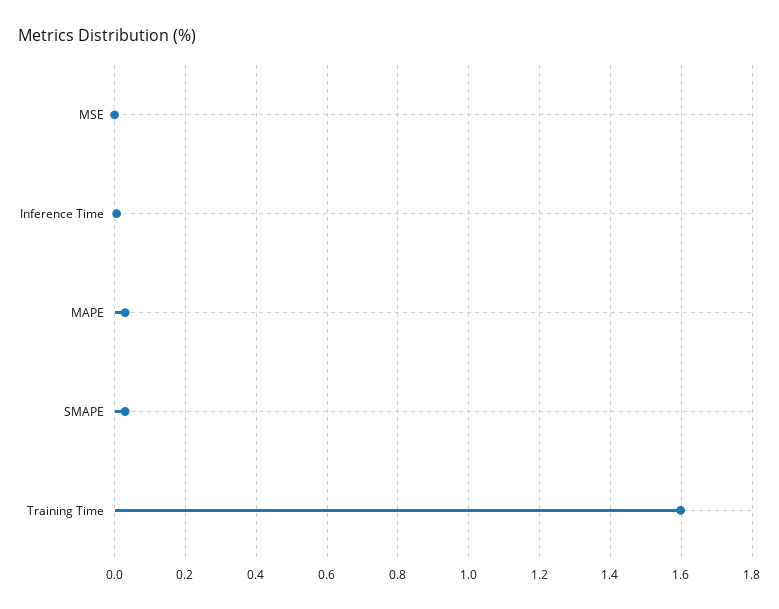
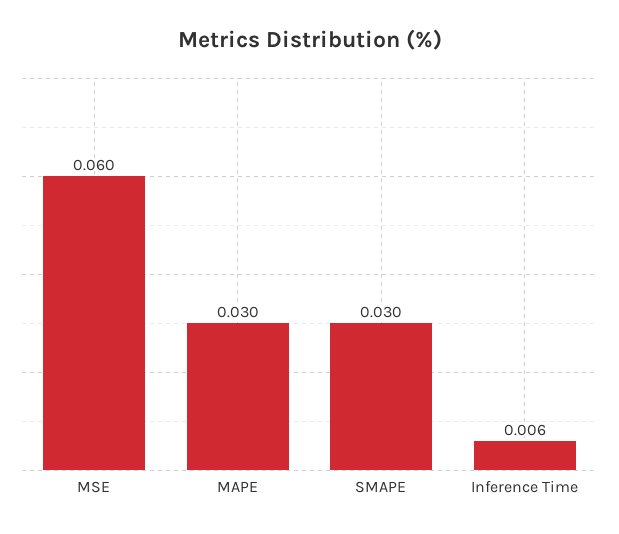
  {
-   "MSE": 0,
+   "MSE": 0.06,
    "Inference Time": 0.006,
    "MAPE": 0.03,
-   "SMAPE": 0.03,
+   "SMAPE": 0.03
-   "Training Time": 1.6
  }

